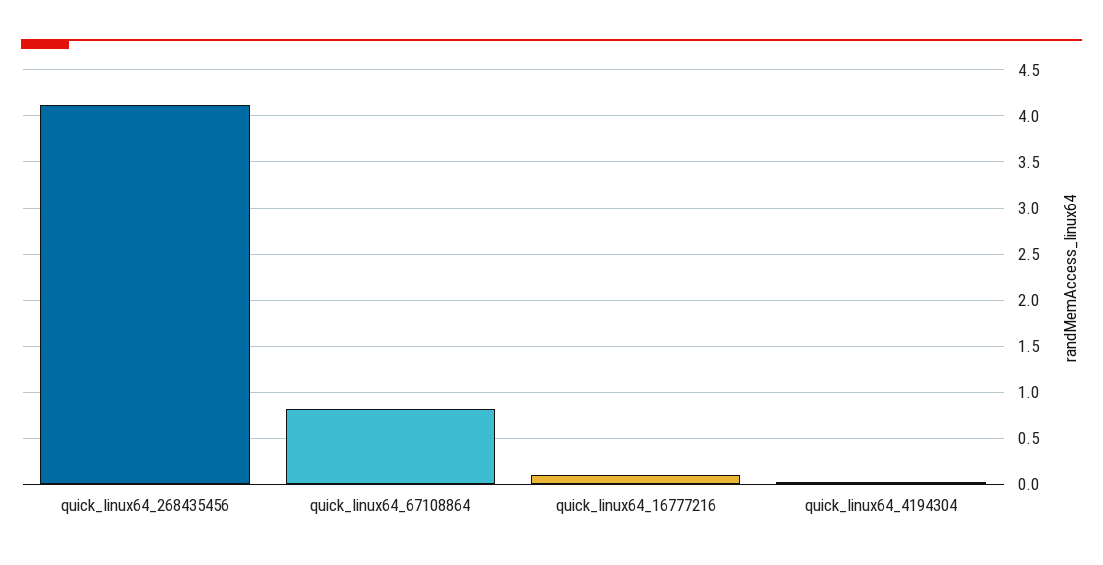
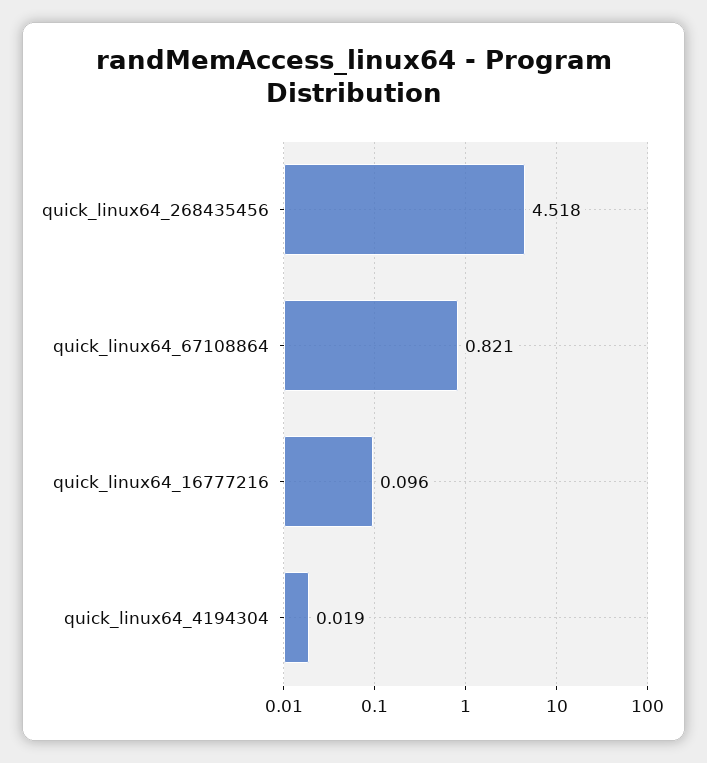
  {
-   "quick_linux64_268435456": 4.1,
+   "quick_linux64_268435456": 4.518,
    "quick_linux64_67108864": 0.821,
    "quick_linux64_16777216": 0.096,
    "quick_linux64_4194304": 0.019
  }

